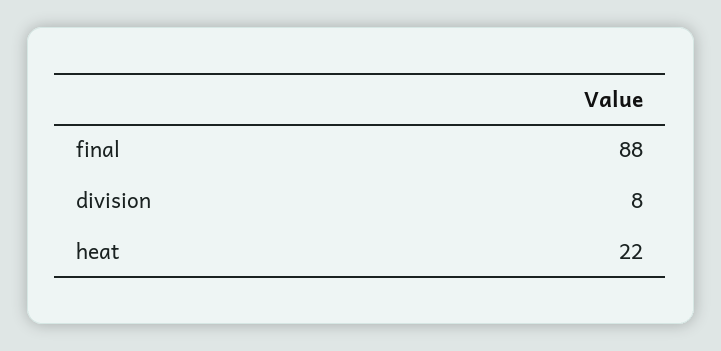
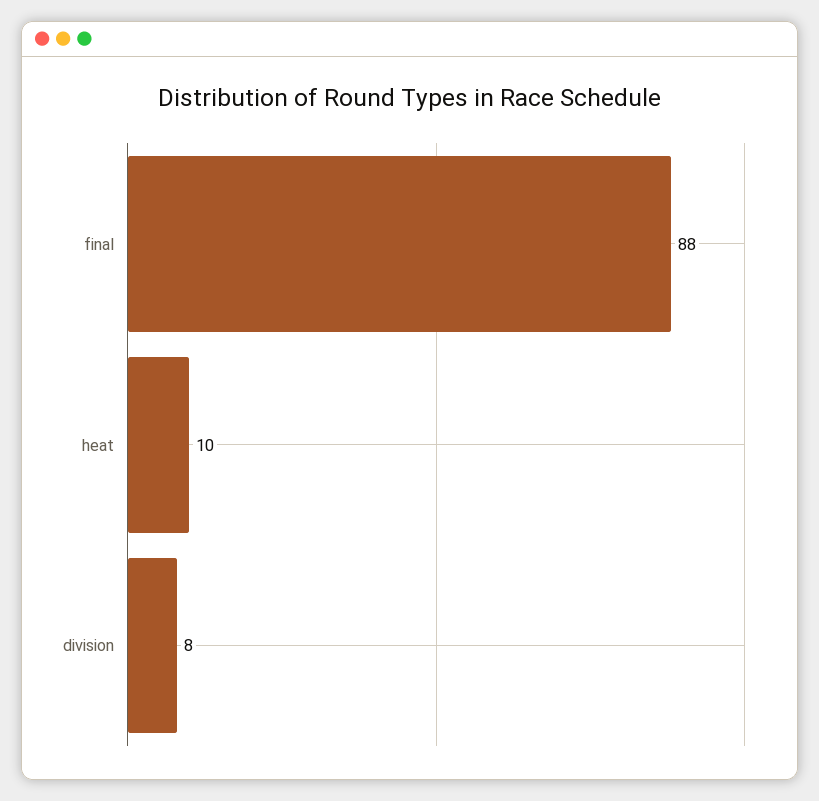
  {
    "final": 88,
    "division": 8,
-   "heat": 22
+   "heat": 10
  }

